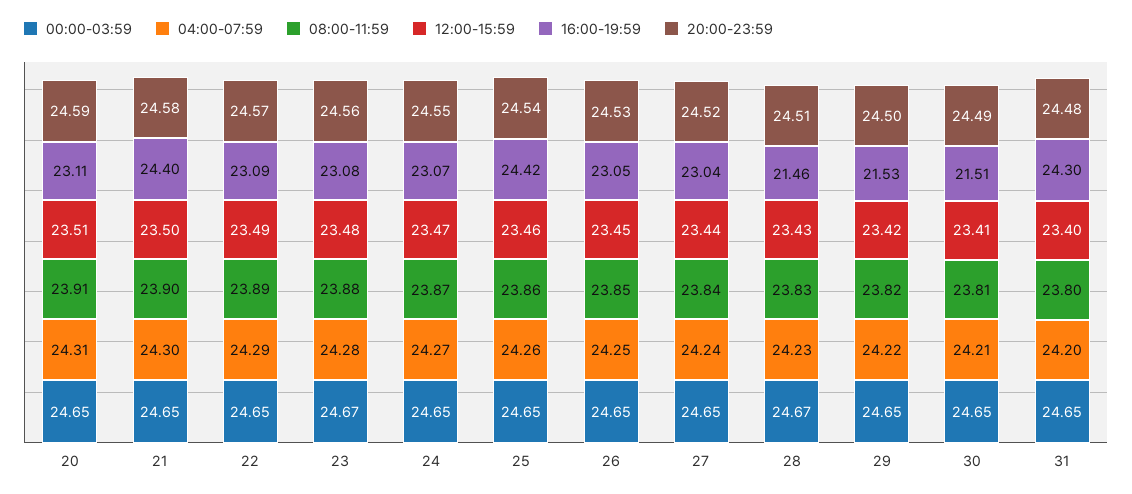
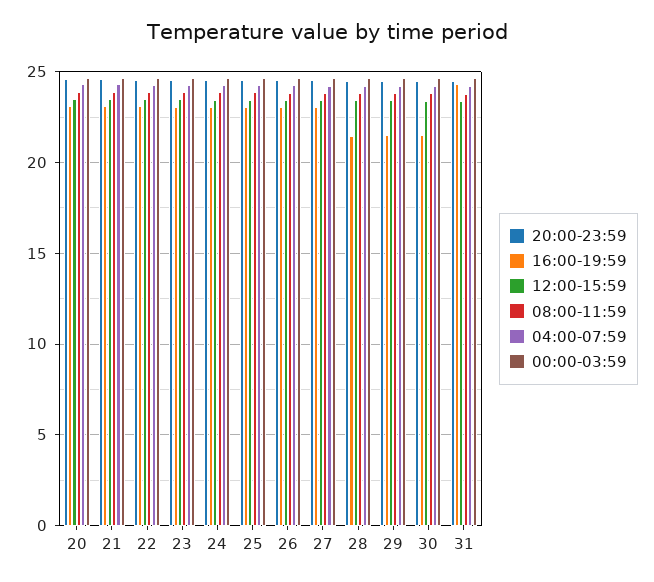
  {
    "00:00-03:59": {
      "20": 24.65,
      "21": 24.65,
      "22": 24.65,
      "23": 24.67,
      "24": 24.65,
      "25": 24.65,
      "26": 24.65,
      "27": 24.65,
      "28": 24.67,
      "29": 24.65,
      "30": 24.65,
      "31": 24.65
    },
    "04:00-07:59": {
      "20": 24.31,
      "21": 24.3,
      "22": 24.29,
      "23": 24.28,
      "24": 24.27,
      "25": 24.26,
      "26": 24.25,
      "27": 24.24,
      "28": 24.23,
      "29": 24.22,
      "30": 24.21,
      "31": 24.2
    },
    "08:00-11:59": {
      "20": 23.91,
      "21": 23.9,
      "22": 23.89,
      "23": 23.88,
      "24": 23.87,
      "25": 23.86,
      "26": 23.85,
      "27": 23.84,
      "28": 23.83,
      "29": 23.82,
      "30": 23.81,
      "31": 23.8
    },
    "12:00-15:59": {
      "20": 23.51,
      "21": 23.5,
      "22": 23.49,
      "23": 23.48,
      "24": 23.47,
      "25": 23.46,
      "26": 23.45,
      "27": 23.44,
      "28": 23.43,
      "29": 23.42,
      "30": 23.41,
      "31": 23.4
    },
    "16:00-19:59": {
      "20": 23.11,
-     "21": 24.4,
+     "21": 23,
      "22": 23.09,
      "23": 23.08,
      "24": 23.07,
-     "25": 24.42,
+     "25": 23,
      "26": 23.05,
      "27": 23.04,
      "28": 21.46,
      "29": 21.53,
      "30": 21.51,
      "31": 24.3
    },
    "20:00-23:59": {
      "20": 24.59,
      "21": 24.58,
      "22": 24.57,
      "23": 24.56,
      "24": 24.55,
      "25": 24.54,
      "26": 24.53,
      "27": 24.52,
      "28": 24.51,
      "29": 24.5,
      "30": 24.49,
      "31": 24.48
    }
  }

